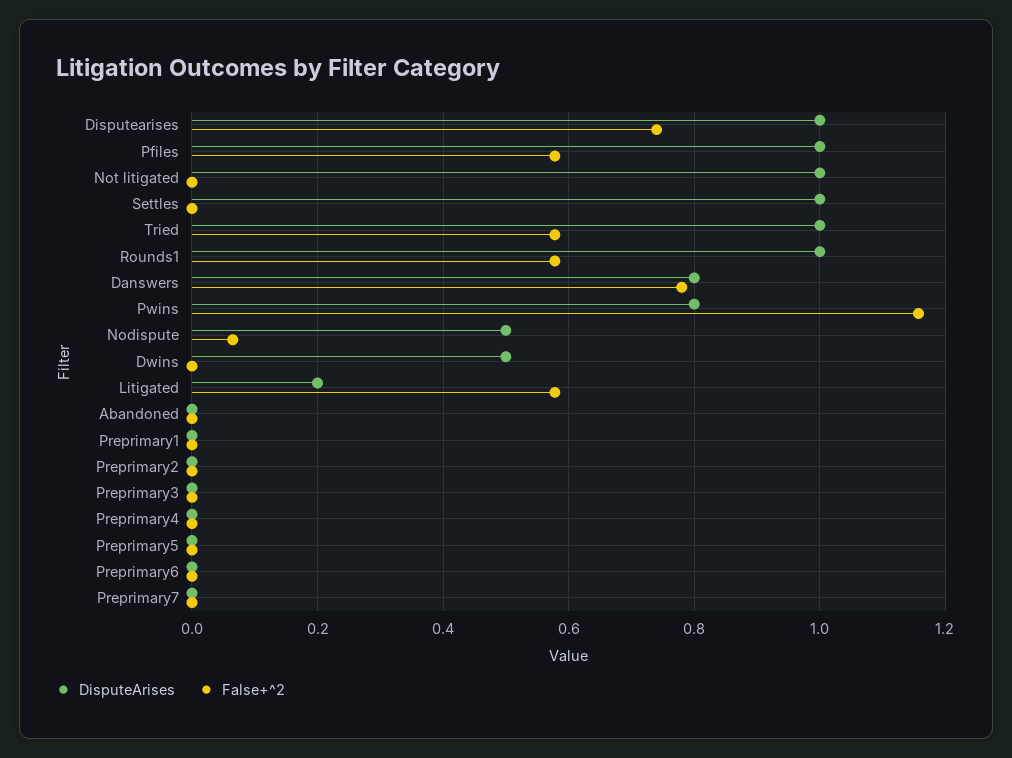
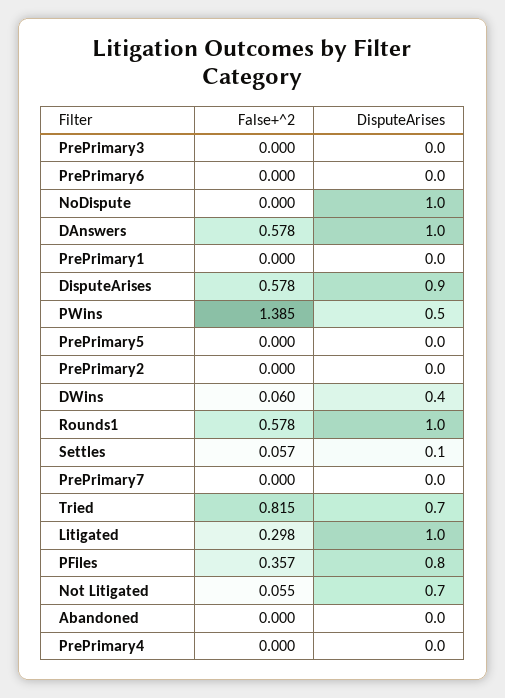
  {
    "DisputeArises": {
-     "Disputearises": 1,
+     "Disputearises": 0.9,
-     "Pfiles": 1,
+     "Pfiles": 0.8,
-     "Not litigated": 1,
+     "Not litigated": 0.7,
-     "Settles": 1,
+     "Settles": 0.1,
-     "Tried": 1,
+     "Tried": 0.7,
      "Rounds1": 1,
-     "Danswers": 0.8,
+     "Danswers": 1,
-     "Pwins": 0.8,
+     "Pwins": 0.5,
-     "Nodispute": 0.5,
+     "Nodispute": 1,
-     "Dwins": 0.5,
+     "Dwins": 0.4,
-     "Litigated": 0.2,
+     "Litigated": 1,
      "Abandoned": 0,
      "Preprimary1": 0,
      "Preprimary2": 0,
      "Preprimary3": 0,
      "Preprimary4": 0,
      "Preprimary5": 0,
      "Preprimary6": 0,
      "Preprimary7": 0
    },
    "False+^2": {
-     "Disputearises": 0.74,
+     "Disputearises": 0.578,
-     "Pfiles": 0.58,
+     "Pfiles": 0.357,
-     "Not litigated": 0,
+     "Not litigated": 0.055,
-     "Settles": 0,
+     "Settles": 0.057,
-     "Tried": 0.58,
+     "Tried": 0.815,
      "Rounds1": 0.578,
-     "Danswers": 0.78,
+     "Danswers": 0.578,
-     "Pwins": 1.16,
+     "Pwins": 1.385,
-     "Nodispute": 0.06,
+     "Nodispute": 0,
-     "Dwins": 0,
+     "Dwins": 0.06,
-     "Litigated": 0.58,
+     "Litigated": 0.298,
      "Abandoned": 0,
      "Preprimary1": 0,
      "Preprimary2": 0,
      "Preprimary3": 0,
      "Preprimary4": 0,
      "Preprimary5": 0,
      "Preprimary6": 0,
      "Preprimary7": 0
    }
  }

